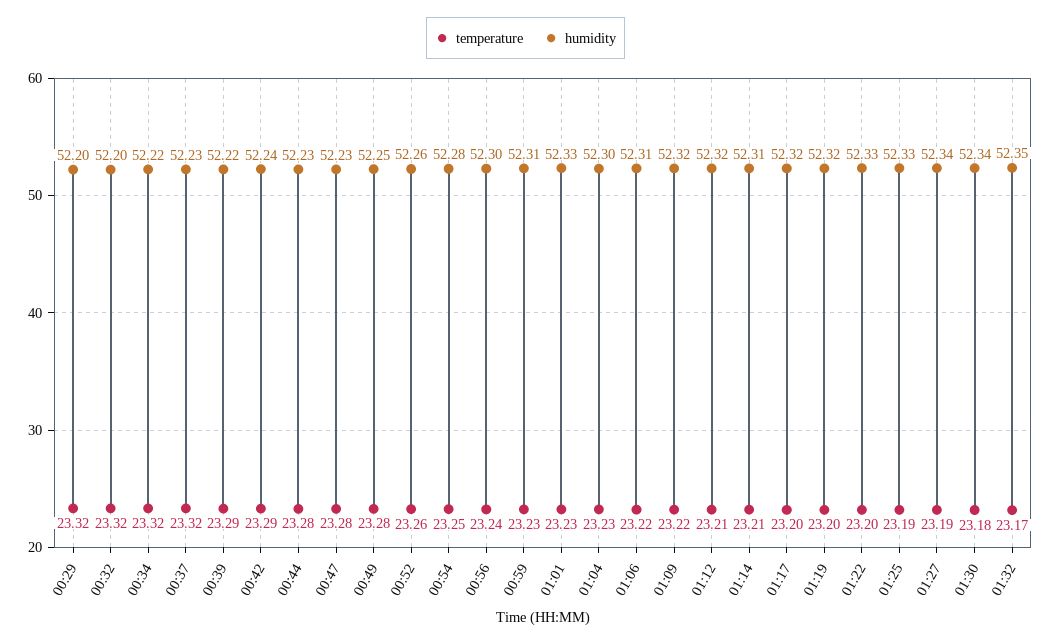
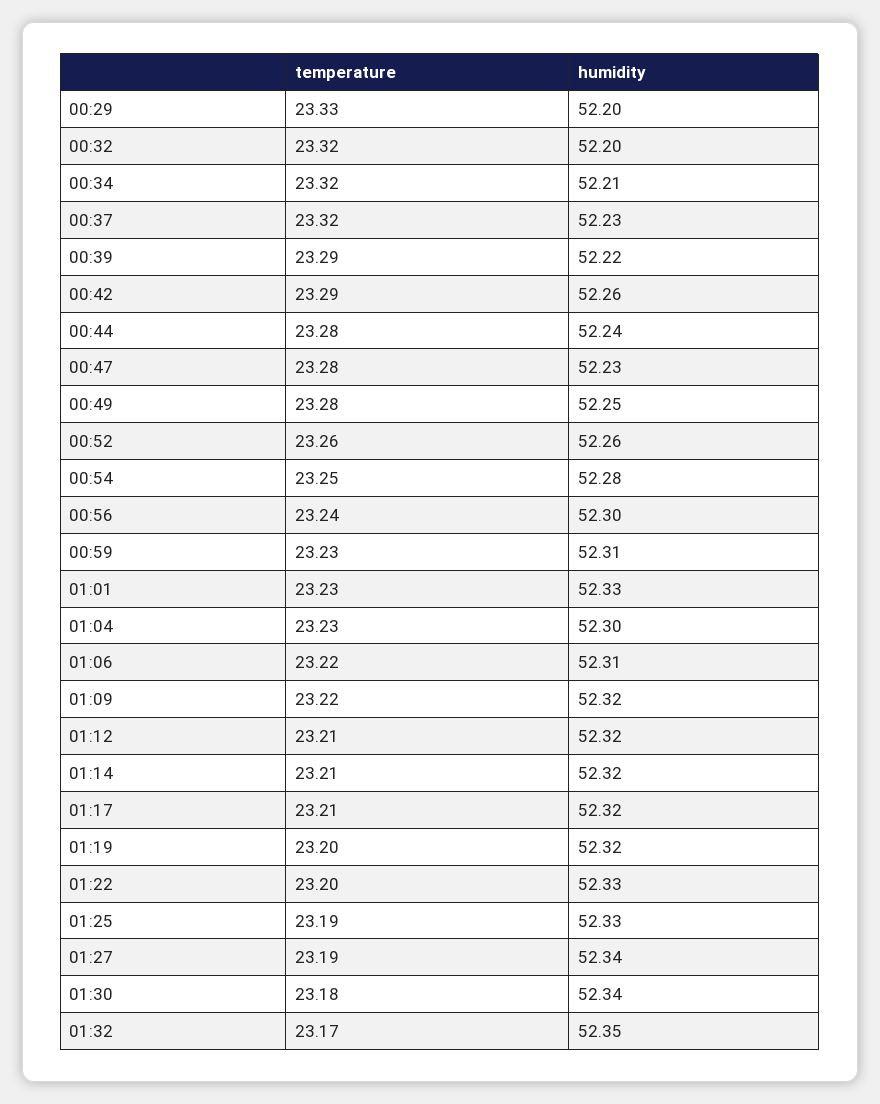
  {
    "temperature": {
-     "00:29": 23.32,
+     "00:29": 23.33,
      "00:32": 23.32,
      "00:34": 23.32,
      "00:37": 23.32,
      "00:39": 23.29,
      "00:42": 23.29,
      "00:44": 23.28,
      "00:47": 23.28,
      "00:49": 23.28,
      "00:52": 23.26,
      "00:54": 23.25,
      "00:56": 23.24,
      "00:59": 23.23,
      "01:01": 23.23,
      "01:04": 23.23,
      "01:06": 23.22,
      "01:09": 23.22,
      "01:12": 23.21,
      "01:14": 23.21,
-     "01:17": 23.2,
+     "01:17": 23.21,
      "01:19": 23.2,
      "01:22": 23.2,
      "01:25": 23.19,
      "01:27": 23.19,
      "01:30": 23.18,
      "01:32": 23.17
    },
    "humidity": {
      "00:29": 52.2,
      "00:32": 52.2,
-     "00:34": 52.22,
+     "00:34": 52.21,
      "00:37": 52.23,
      "00:39": 52.22,
-     "00:42": 52.24,
+     "00:42": 52.26,
-     "00:44": 52.23,
+     "00:44": 52.24,
      "00:47": 52.23,
      "00:49": 52.25,
      "00:52": 52.26,
      "00:54": 52.28,
      "00:56": 52.3,
      "00:59": 52.31,
      "01:01": 52.33,
      "01:04": 52.3,
      "01:06": 52.31,
      "01:09": 52.32,
      "01:12": 52.32,
-     "01:14": 52.31,
+     "01:14": 52.32,
      "01:17": 52.32,
      "01:19": 52.32,
      "01:22": 52.33,
      "01:25": 52.33,
      "01:27": 52.34,
      "01:30": 52.34,
      "01:32": 52.35
    }
  }

